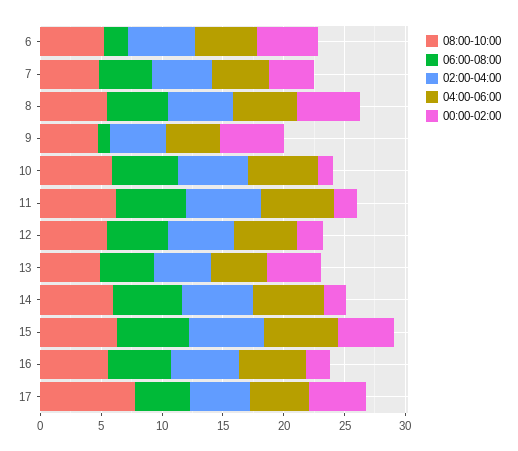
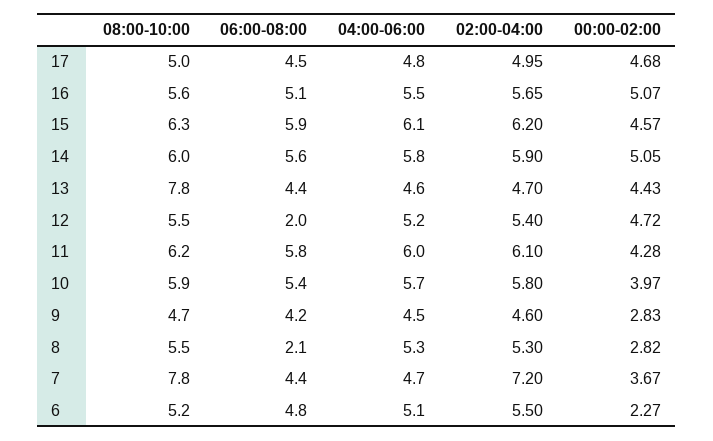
  {
    "08:00-10:00": {
      "6": 5.2,
-     "7": 5,
+     "7": 7.8,
      "8": 5.5,
      "9": 4.7,
      "10": 5.9,
      "11": 6.2,
      "12": 5.5,
-     "13": 5,
+     "13": 7.8,
      "14": 6,
      "15": 6.3,
      "16": 5.6,
-     "17": 8
+     "17": 5
    },
    "06:00-08:00": {
-     "6": 2,
+     "6": 4.8,
      "7": 4.4,
-     "8": 5,
+     "8": 2.1,
-     "9": 1,
+     "9": 4.2,
      "10": 5.4,
      "11": 5.8,
-     "12": 5,
+     "12": 2,
      "13": 4.4,
      "14": 5.6,
      "15": 5.9,
      "16": 5.1,
      "17": 4.5
    },
    "02:00-04:00": {
      "6": 5.5,
-     "7": 5,
+     "7": 7.2,
      "8": 5.3,
      "9": 4.6,
      "10": 5.8,
      "11": 6.1,
      "12": 5.4,
      "13": 4.7,
      "14": 5.9,
      "15": 6.2,
      "16": 5.65,
      "17": 4.95
    },
    "04:00-06:00": {
      "6": 5.1,
      "7": 4.7,
      "8": 5.3,
      "9": 4.5,
      "10": 5.7,
      "11": 6,
      "12": 5.2,
      "13": 4.6,
      "14": 5.8,
      "15": 6.1,
      "16": 5.5,
      "17": 4.8
    },
    "00:00-02:00": {
-     "6": 5,
+     "6": 2.27,
      "7": 3.67,
-     "8": 5,
+     "8": 2.82,
-     "9": 5,
+     "9": 2.83,
-     "10": 1,
+     "10": 3.97,
-     "11": 2,
+     "11": 4.28,
-     "12": 2,
+     "12": 4.72,
      "13": 4.43,
-     "14": 2,
+     "14": 5.05,
      "15": 4.57,
-     "16": 2,
+     "16": 5.07,
      "17": 4.68
    }
  }

